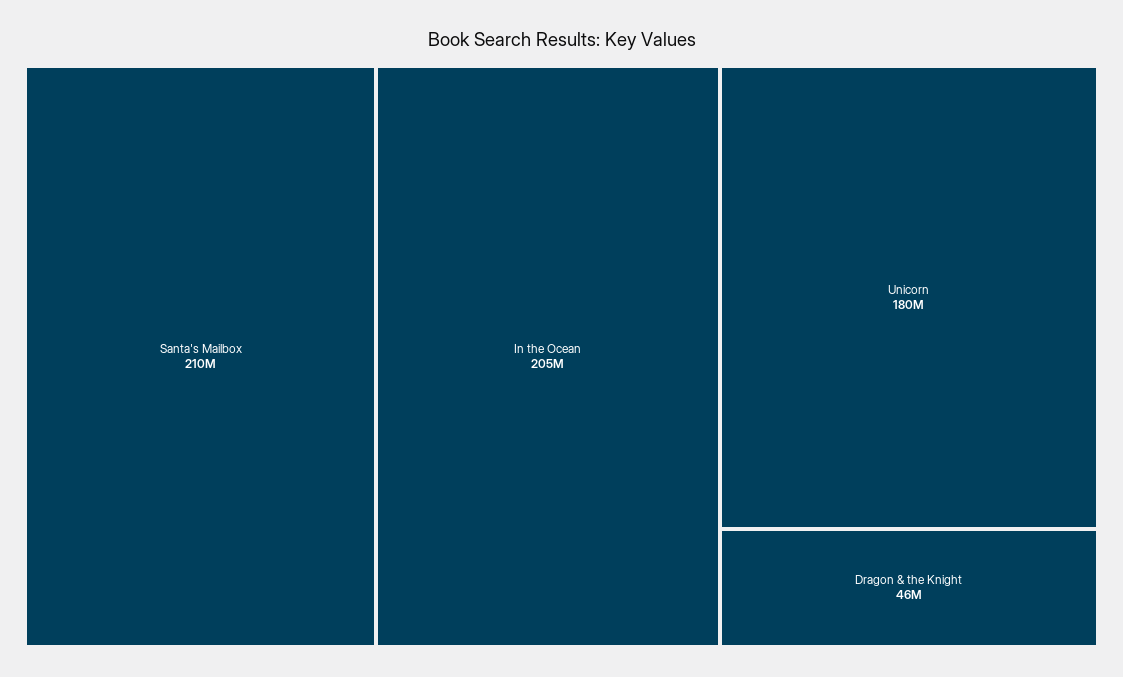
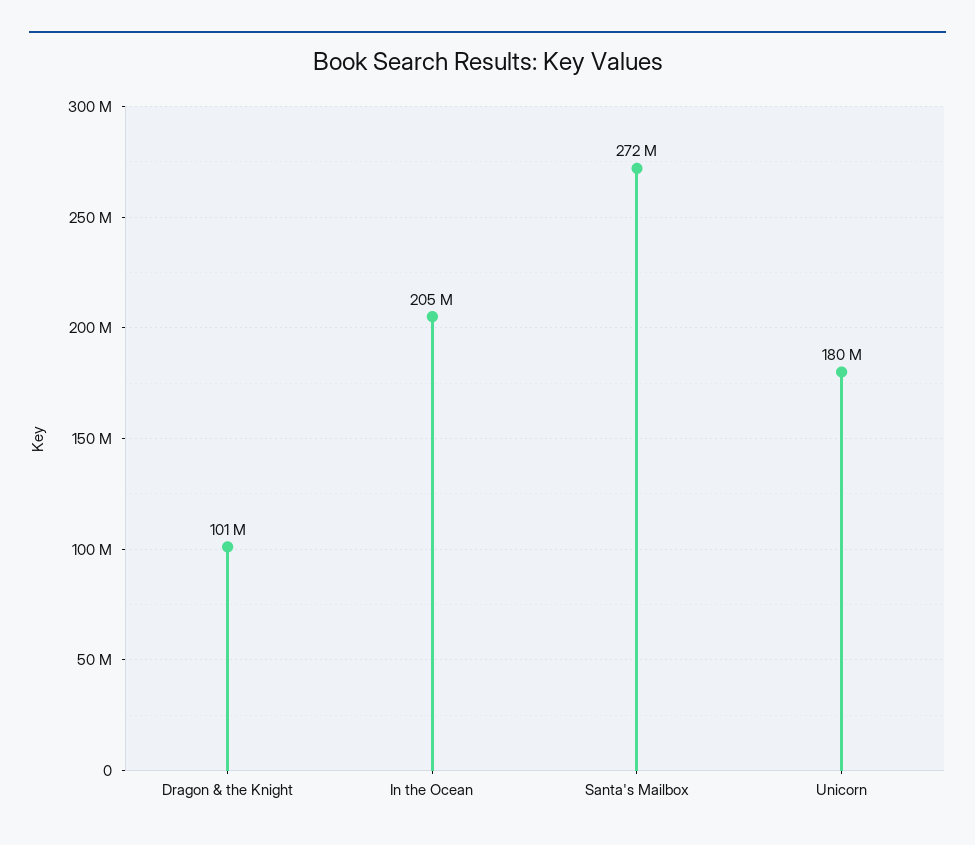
  {
-   "Santa's Mailbox": 210000000,
+   "Santa's Mailbox": 272000000,
    "In the Ocean": 205000000,
    "Unicorn": 180000000,
-   "Dragon & the Knight": 46000000
+   "Dragon & the Knight": 101000000
  }

